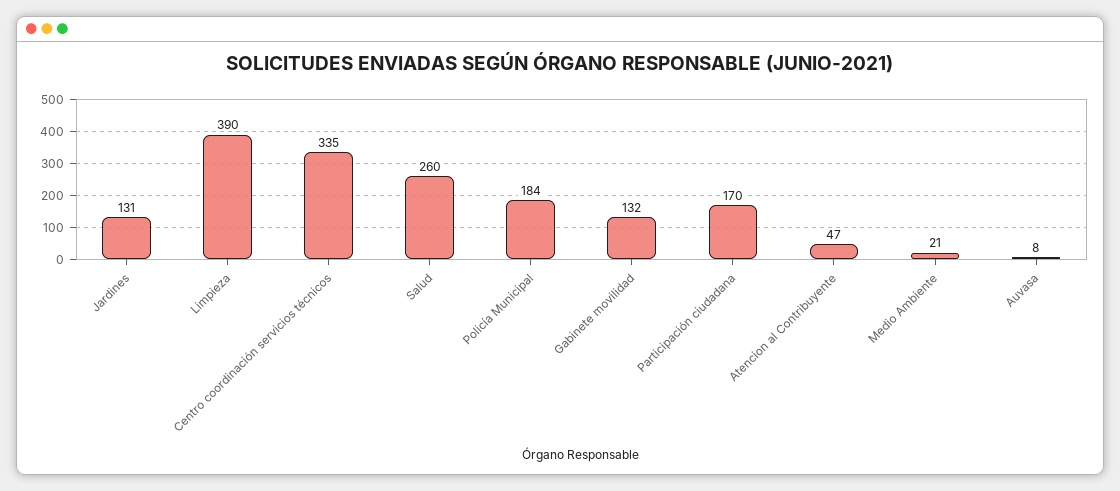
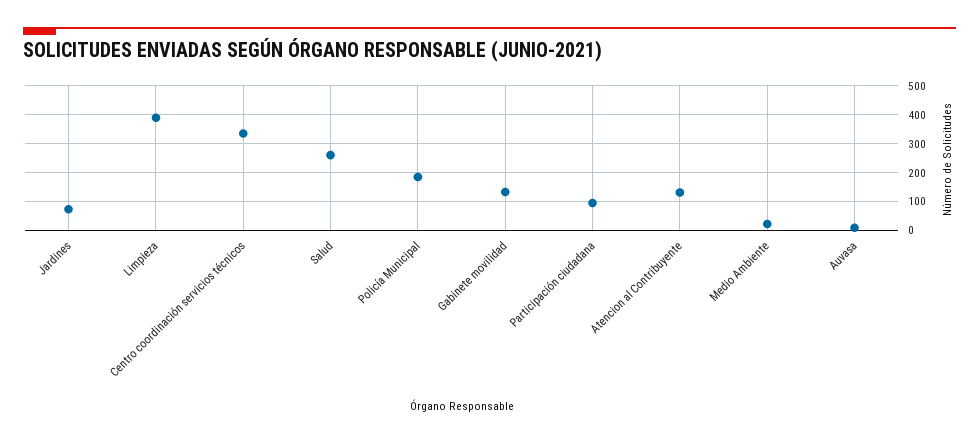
  {
-   "Jardines": 131,
+   "Jardines": 75,
    "Limpieza": 390,
    "Centro coordinación servicios técnicos": 335,
    "Salud": 260,
    "Policía Municipal": 184,
    "Gabinete movilidad": 132,
-   "Participación ciudadana": 170,
+   "Participación ciudadana": 100,
-   "Atencion al Contribuyente": 47,
+   "Atencion al Contribuyente": 125,
    "Medio Ambiente": 21,
    "Auvasa": 8
  }

